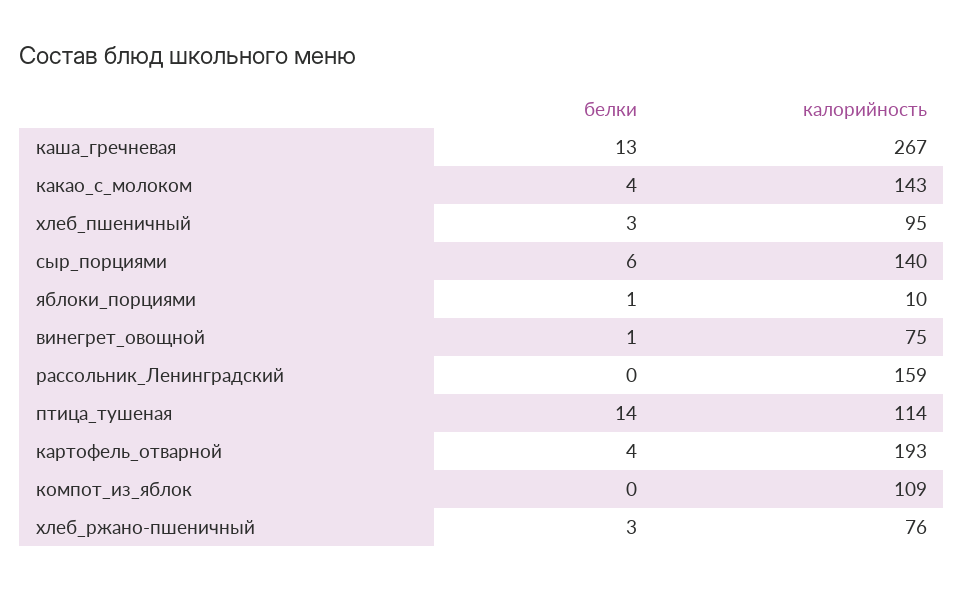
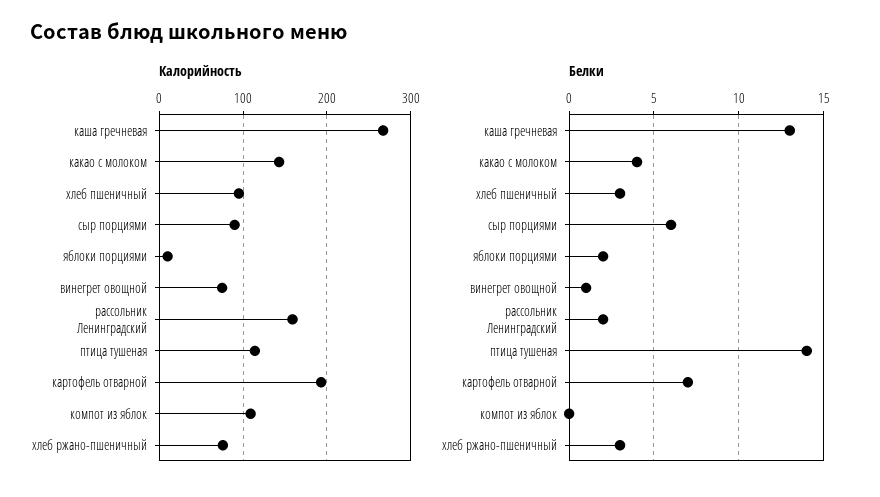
  {
    "белки": {
      "каша_гречневая": 13,
      "какао_с_молоком": 4,
      "хлеб_пшеничный": 3,
      "сыр_порциями": 6,
-     "яблоки_порциями": 1,
+     "яблоки_порциями": 2,
      "винегрет_овощной": 1,
-     "рассольник_Ленинградский": 0,
+     "рассольник_Ленинградский": 2,
      "птица_тушеная": 14,
-     "картофель_отварной": 4,
+     "картофель_отварной": 7,
      "компот_из_яблок": 0,
      "хлеб_ржано-пшеничный": 3
    },
    "калорийность": {
      "каша_гречневая": 267,
      "какао_с_молоком": 143,
      "хлеб_пшеничный": 95,
-     "сыр_порциями": 140,
+     "сыр_порциями": 90,
      "яблоки_порциями": 10,
      "винегрет_овощной": 75,
      "рассольник_Ленинградский": 159,
      "птица_тушеная": 114,
      "картофель_отварной": 193,
      "компот_из_яблок": 109,
      "хлеб_ржано-пшеничный": 76
    }
  }

